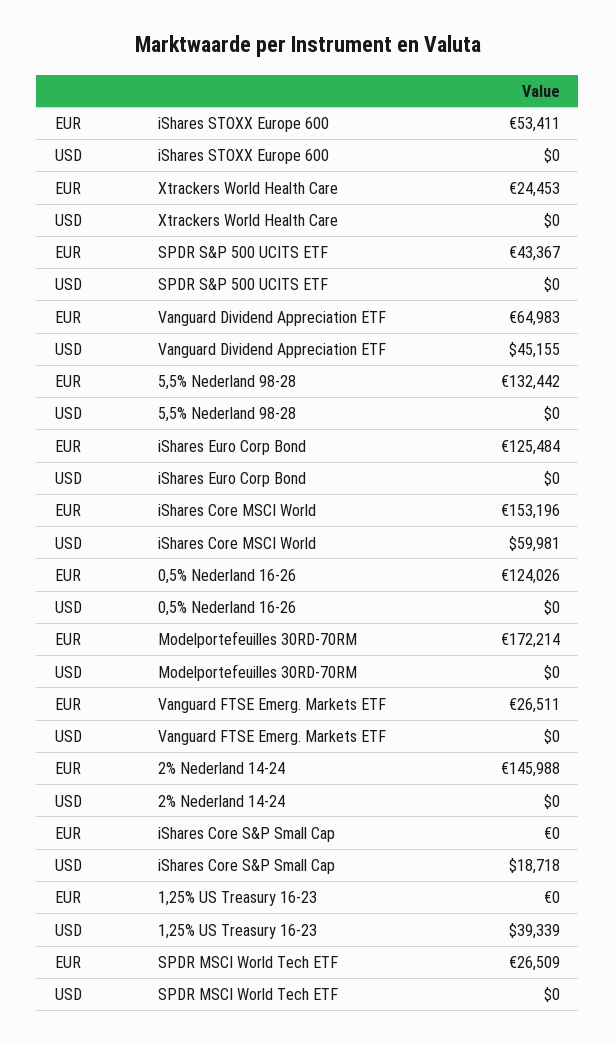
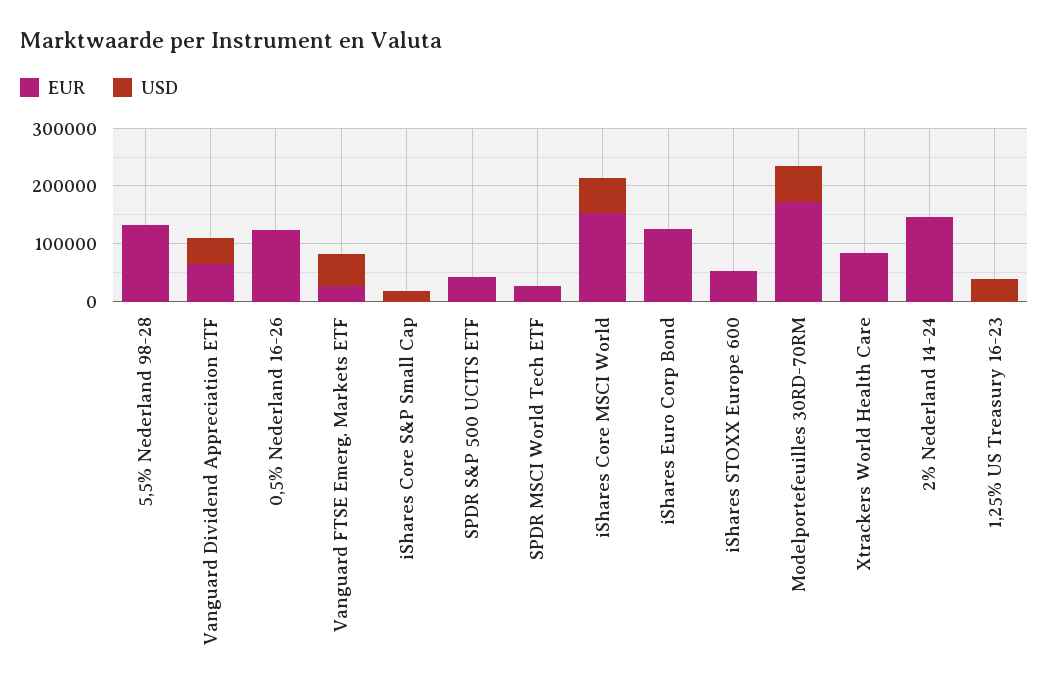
  {
    "EUR": {
      "iShares STOXX Europe 600": 53411,
-     "Xtrackers World Health Care": 24453,
+     "Xtrackers World Health Care": 80000,
      "SPDR S&P 500 UCITS ETF": 43367,
      "Vanguard Dividend Appreciation ETF": 64983,
      "5,5% Nederland 98-28": 132442,
      "iShares Euro Corp Bond": 125484,
      "iShares Core MSCI World": 153196,
      "0,5% Nederland 16-26": 124026,
      "Modelportefeuilles 30RD-70RM": 172214,
      "Vanguard FTSE Emerg. Markets ETF": 26511,
      "2% Nederland 14-24": 145988,
      "iShares Core S&P Small Cap": 0,
      "1,25% US Treasury 16-23": 0,
      "SPDR MSCI World Tech ETF": 26509
    },
    "USD": {
      "iShares STOXX Europe 600": 0,
      "Xtrackers World Health Care": 0,
      "SPDR S&P 500 UCITS ETF": 0,
      "Vanguard Dividend Appreciation ETF": 45155,
      "5,5% Nederland 98-28": 0,
      "iShares Euro Corp Bond": 0,
      "iShares Core MSCI World": 59981,
      "0,5% Nederland 16-26": 0,
-     "Modelportefeuilles 30RD-70RM": 0,
+     "Modelportefeuilles 30RD-70RM": 60000,
-     "Vanguard FTSE Emerg. Markets ETF": 0,
+     "Vanguard FTSE Emerg. Markets ETF": 60000,
      "2% Nederland 14-24": 0,
      "iShares Core S&P Small Cap": 18718,
      "1,25% US Treasury 16-23": 39339,
      "SPDR MSCI World Tech ETF": 0
    }
  }

